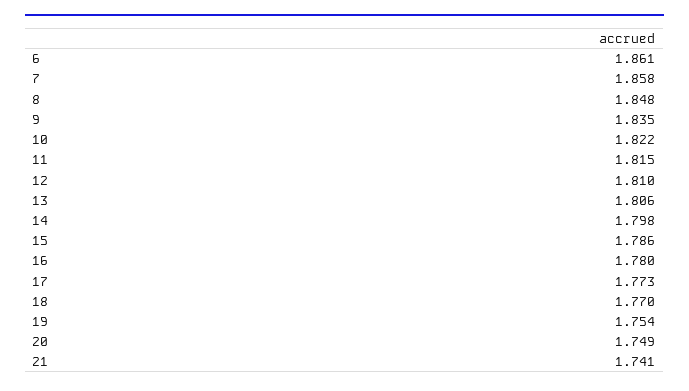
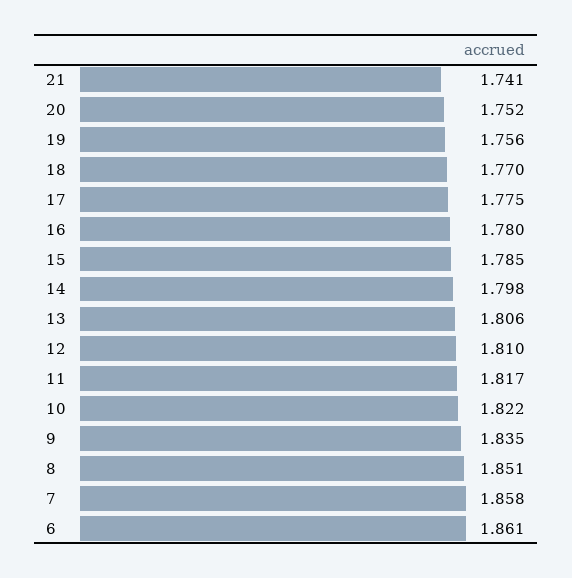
  {
    "6": 1.861,
    "7": 1.858,
-   "8": 1.848,
+   "8": 1.851,
    "9": 1.835,
    "10": 1.822,
-   "11": 1.815,
+   "11": 1.817,
    "12": 1.81,
    "13": 1.806,
    "14": 1.798,
-   "15": 1.786,
+   "15": 1.785,
    "16": 1.78,
-   "17": 1.773,
+   "17": 1.775,
    "18": 1.77,
-   "19": 1.754,
+   "19": 1.756,
-   "20": 1.749,
+   "20": 1.752,
    "21": 1.741
  }

